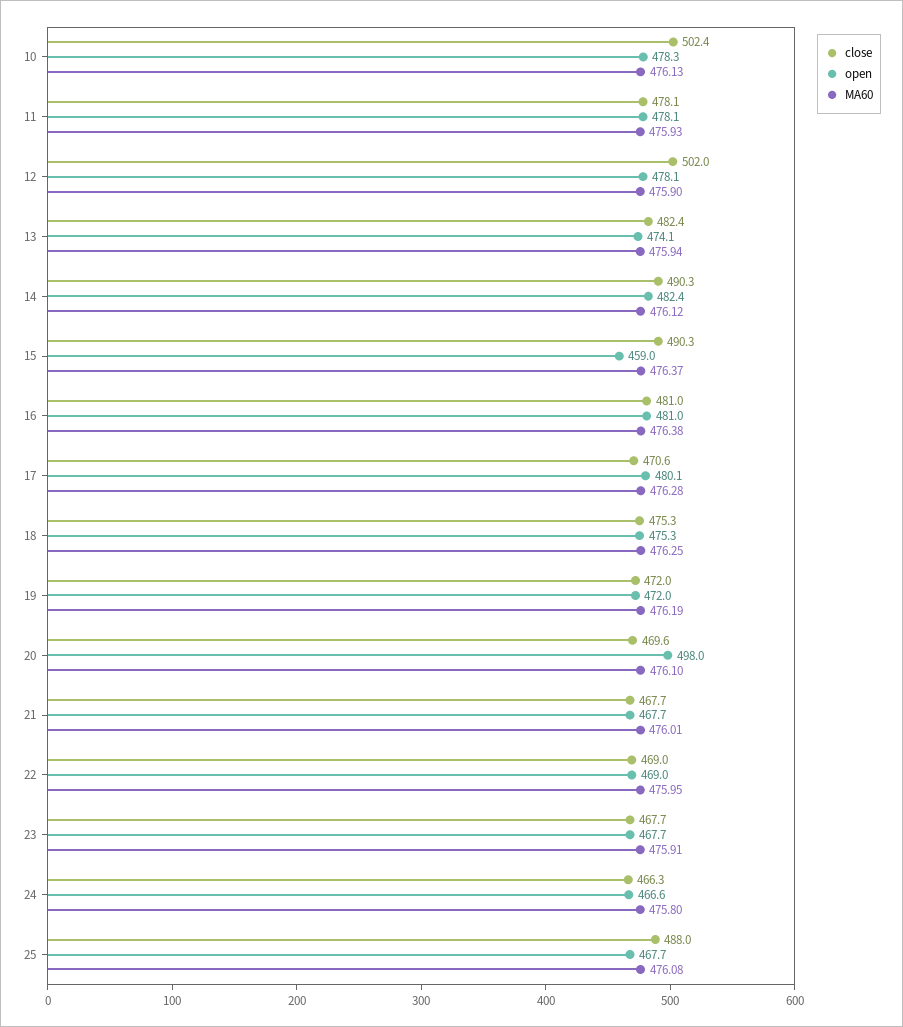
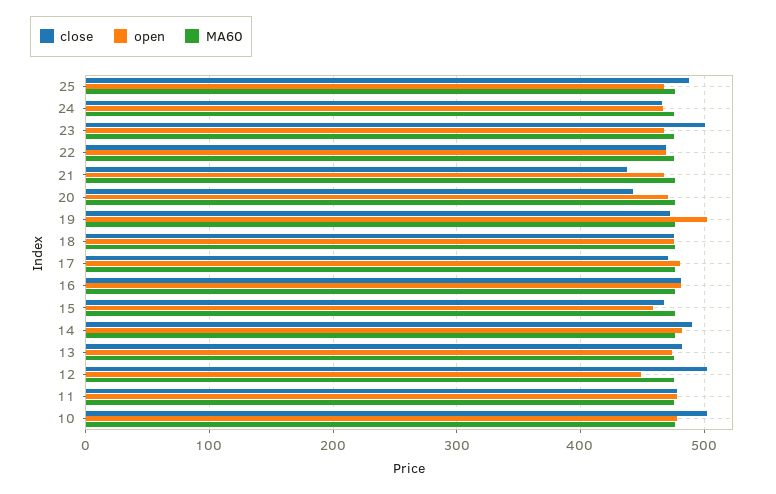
  {
    "close": {
      "10": 502.4,
      "11": 478.1,
      "12": 502,
      "13": 482.4,
      "14": 490.3,
-     "15": 490.3,
+     "15": 470,
      "16": 481,
      "17": 470.6,
      "18": 475.3,
      "19": 472,
-     "20": 469.6,
+     "20": 440,
-     "21": 467.7,
+     "21": 440,
      "22": 469,
-     "23": 467.7,
+     "23": 500,
      "24": 466.3,
      "25": 488
    },
    "open": {
      "10": 478.3,
      "11": 478.1,
-     "12": 478.1,
+     "12": 450,
      "13": 474.1,
      "14": 482.4,
      "15": 459,
      "16": 481,
      "17": 480.1,
      "18": 475.3,
-     "19": 472,
+     "19": 500,
-     "20": 498,
+     "20": 470,
      "21": 467.7,
      "22": 469,
      "23": 467.7,
      "24": 466.6,
      "25": 467.7
    },
    "MA60": {
      "10": 476.13,
      "11": 475.93,
      "12": 475.9,
      "13": 475.94,
      "14": 476.12,
      "15": 476.37,
      "16": 476.38,
      "17": 476.28,
      "18": 476.25,
      "19": 476.19,
      "20": 476.1,
      "21": 476.01,
      "22": 475.95,
      "23": 475.91,
      "24": 475.8,
      "25": 476.08
    }
  }

